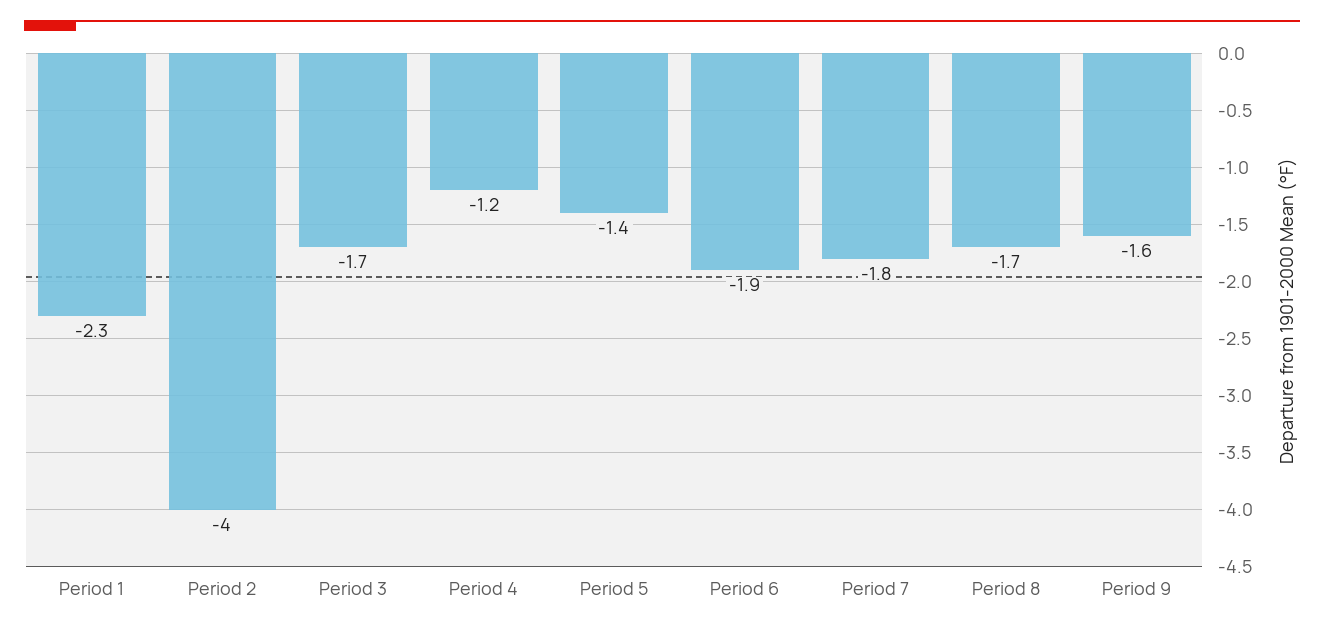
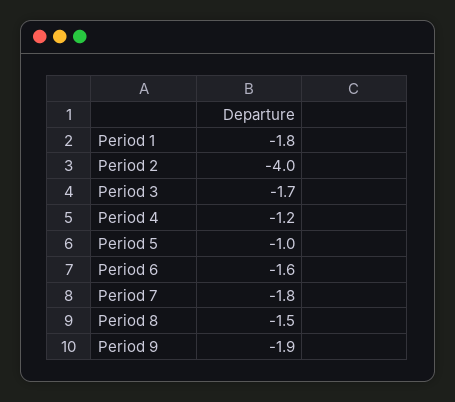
  {
-   "Period 1": -2.3,
+   "Period 1": -1.8,
    "Period 2": -4,
    "Period 3": -1.7,
    "Period 4": -1.2,
-   "Period 5": -1.4,
+   "Period 5": -1,
-   "Period 6": -1.9,
+   "Period 6": -1.6,
    "Period 7": -1.8,
-   "Period 8": -1.7,
+   "Period 8": -1.5,
-   "Period 9": -1.6
+   "Period 9": -1.9
  }

